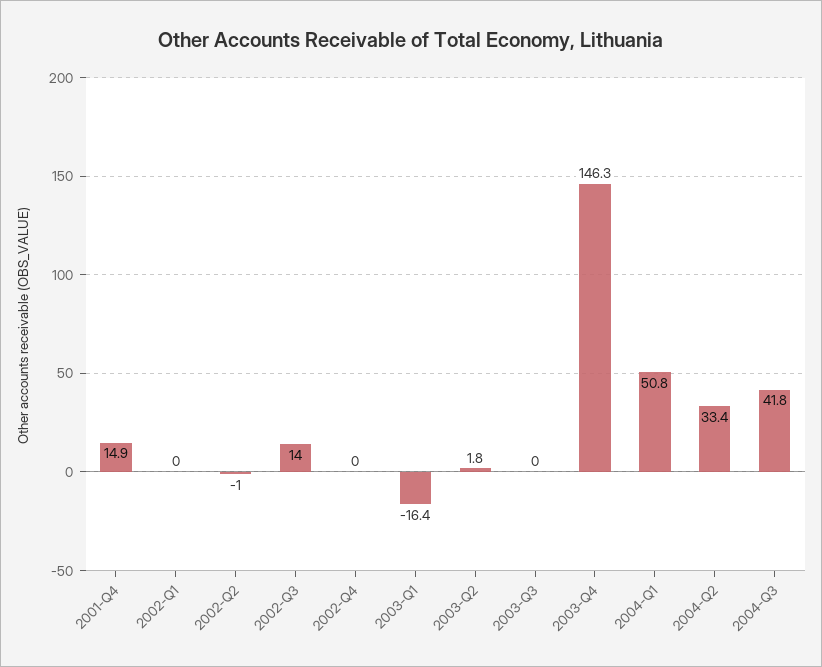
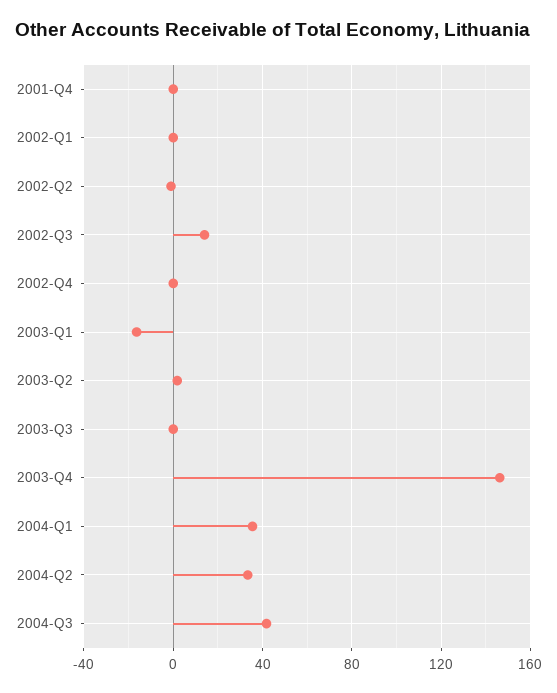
  {
-   "2001-Q4": 14.9,
+   "2001-Q4": 0,
    "2002-Q1": 0,
    "2002-Q2": -1,
    "2002-Q3": 14,
    "2002-Q4": 0,
    "2003-Q1": -16.4,
    "2003-Q2": 1.8,
    "2003-Q3": 0,
    "2003-Q4": 146.3,
-   "2004-Q1": 50.8,
+   "2004-Q1": 35,
    "2004-Q2": 33.4,
    "2004-Q3": 41.8
  }

